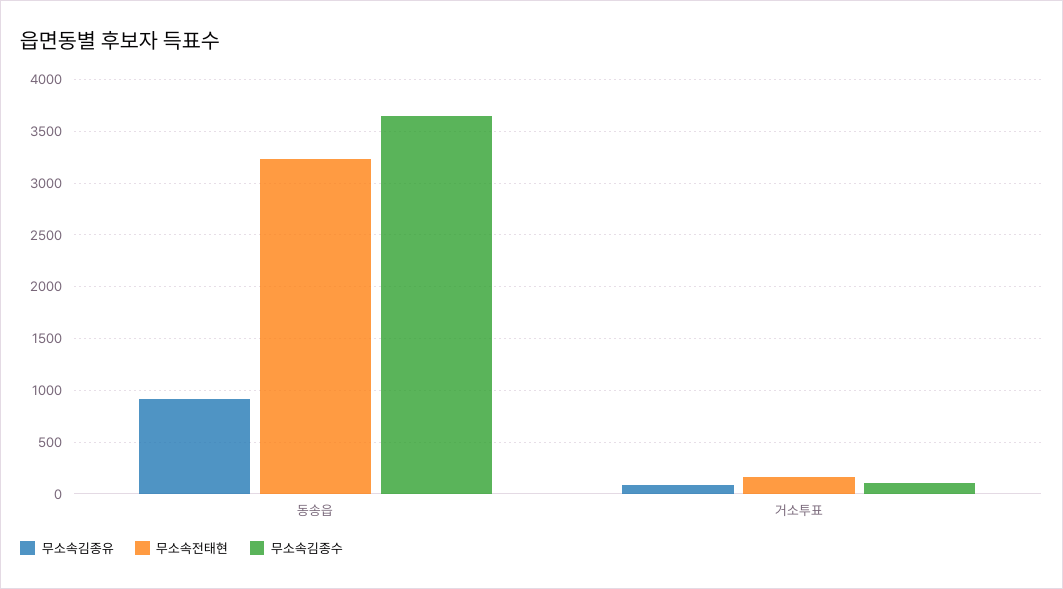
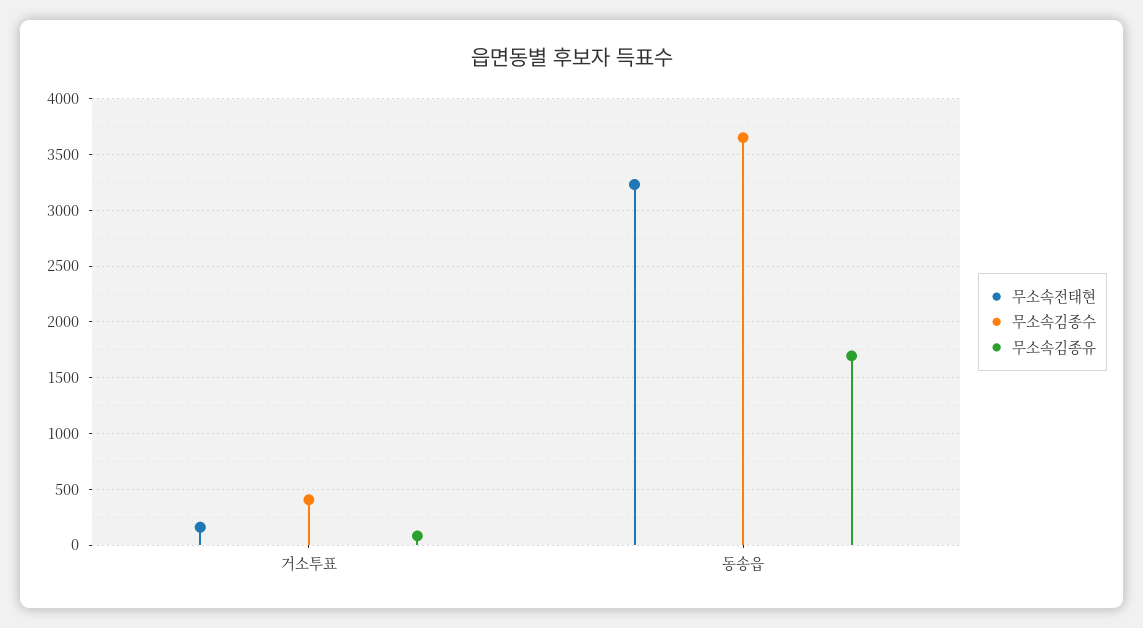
  {
    "무소속김종유": {
-     "동송읍": 900,
+     "동송읍": 1700,
      "거소투표": 100
    },
    "무소속전태현": {
      "동송읍": 3200,
      "거소투표": 200
    },
    "무소속김종수": {
      "동송읍": 3700,
-     "거소투표": 100
+     "거소투표": 400
    }
  }

